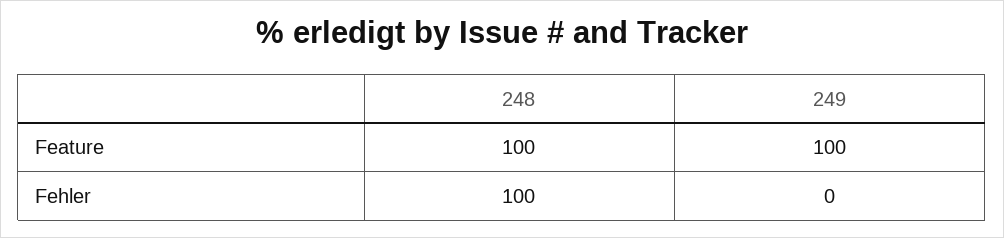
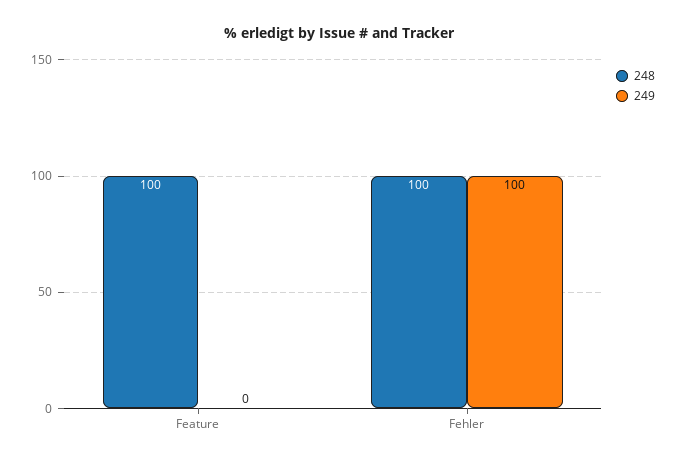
  {
    "248": {
      "Feature": 100,
      "Fehler": 100
    },
    "249": {
-     "Feature": 100,
+     "Feature": 0,
-     "Fehler": 0
+     "Fehler": 100
    }
  }

